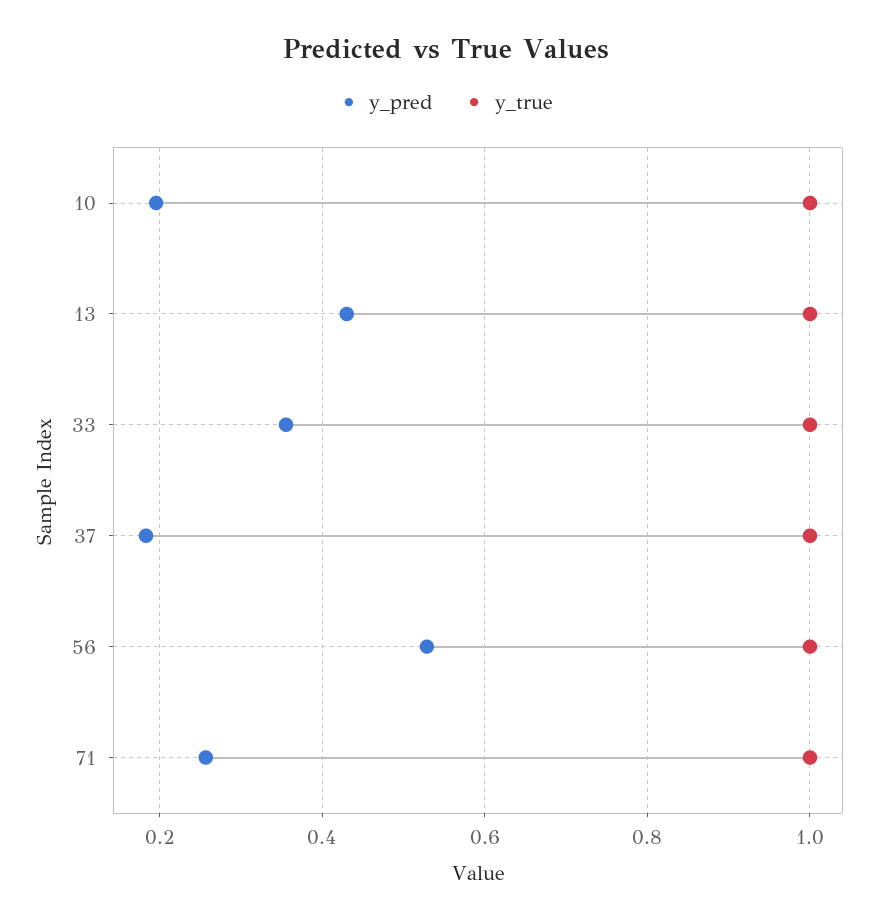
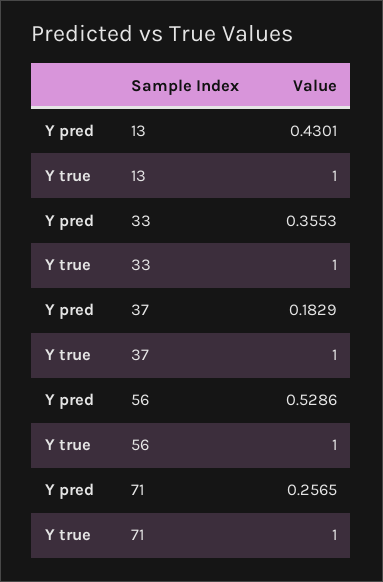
  {
    "y_pred": {
-     "10": 0.2,
      "13": 0.4301,
      "33": 0.3553,
      "37": 0.1829,
      "56": 0.5286,
      "71": 0.2565
    },
    "y_true": {
-     "10": 1,
      "13": 1,
      "33": 1,
      "37": 1,
      "56": 1,
      "71": 1
    }
  }

